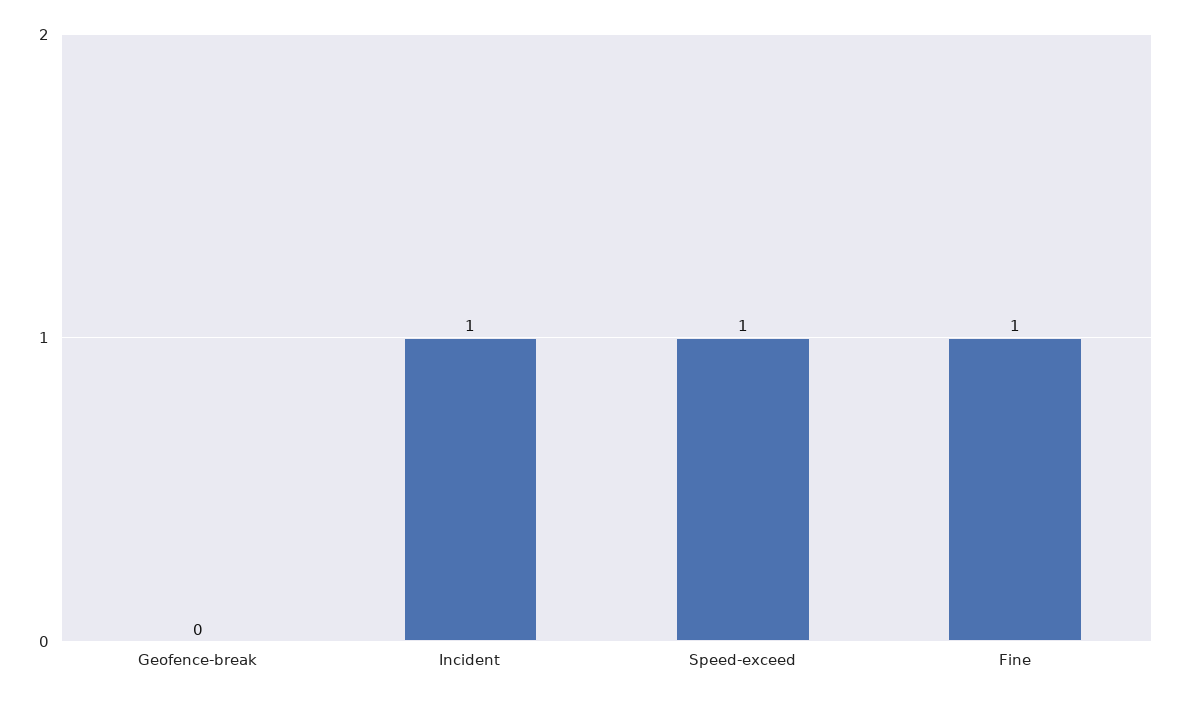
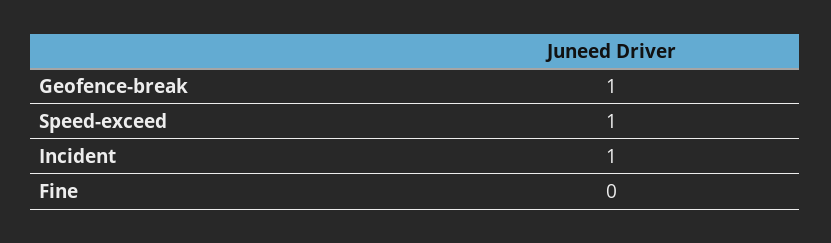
  {
-   "Geofence-break": 0,
+   "Geofence-break": 1,
    "Incident": 1,
    "Speed-exceed": 1,
-   "Fine": 1
+   "Fine": 0
  }

